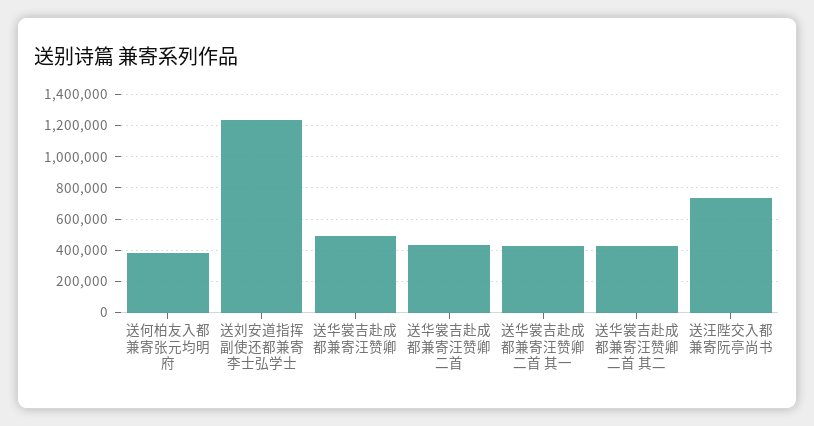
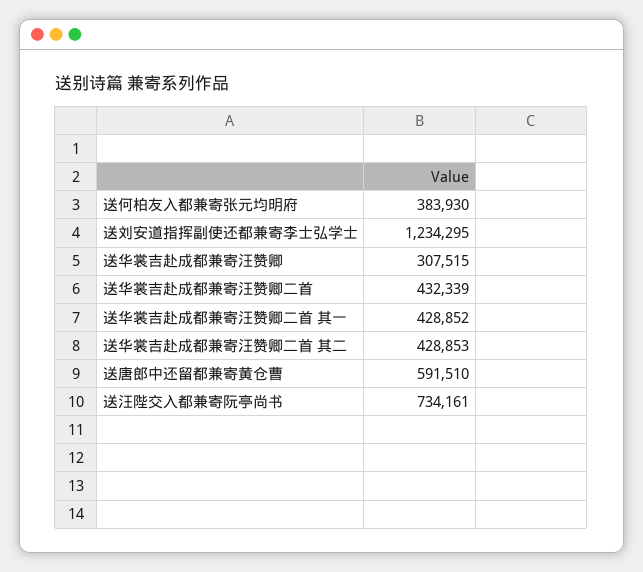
  {
    "送何柏友入都兼寄张元均明府": 383930,
    "送刘安道指挥副使还都兼寄李士弘学士": 1234295,
-   "送华裳吉赴成都兼寄汪赞卿": 500000,
+   "送华裳吉赴成都兼寄汪赞卿": 307515,
    "送华裳吉赴成都兼寄汪赞卿二首": 432339,
    "送华裳吉赴成都兼寄汪赞卿二首 其一": 428852,
    "送华裳吉赴成都兼寄汪赞卿二首 其二": 428853,
-   "送汪陛交入都兼寄阮亭尚书": 734161
+   "送汪陛交入都兼寄阮亭尚书": 734161,
+   "送唐郎中还留都兼寄黄仓曹": 591510
  }

